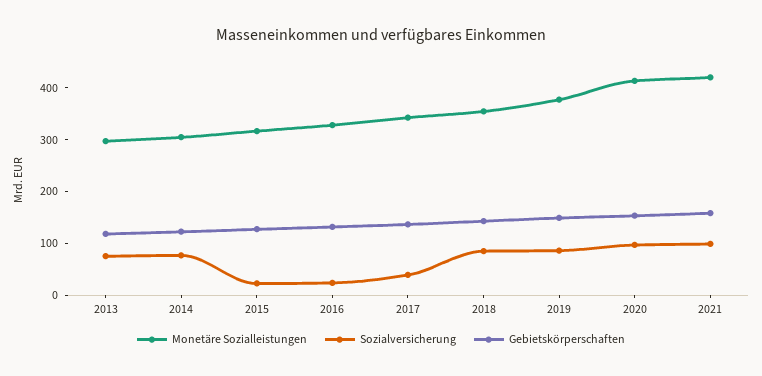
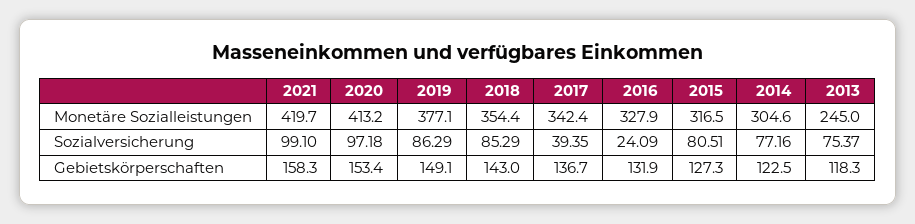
  {
    "Monetäre Sozialleistungen": {
-     "2013": 300,
+     "2013": 245,
      "2014": 304.6,
      "2015": 316.5,
      "2016": 327.9,
      "2017": 342.4,
      "2018": 354.4,
      "2019": 377.1,
      "2020": 413.2,
      "2021": 419.7
    },
    "Sozialversicherung": {
      "2013": 75.37,
      "2014": 77.16,
-     "2015": 20,
+     "2015": 80.51,
      "2016": 24.09,
      "2017": 39.35,
      "2018": 85.29,
      "2019": 86.29,
      "2020": 97.18,
      "2021": 99.1
    },
    "Gebietskörperschaften": {
      "2013": 118.3,
      "2014": 122.5,
      "2015": 127.3,
      "2016": 131.9,
      "2017": 136.7,
      "2018": 143,
      "2019": 149.1,
      "2020": 153.4,
      "2021": 158.3
    }
  }

